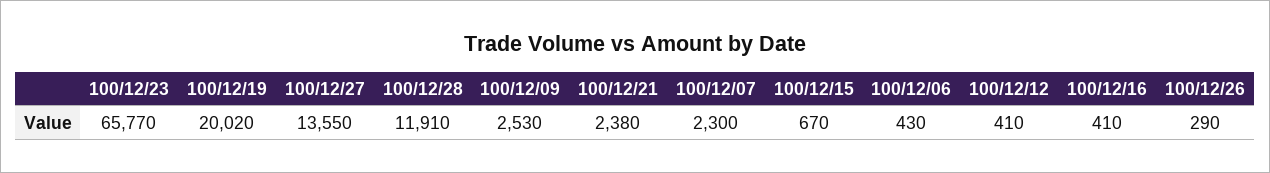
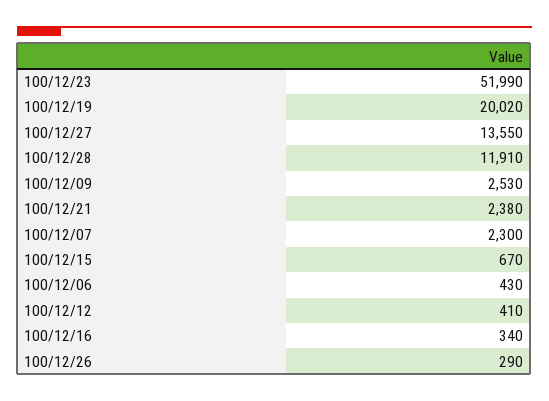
  {
-   "100/12/23": 65770,
+   "100/12/23": 51990,
    "100/12/19": 20020,
    "100/12/27": 13550,
    "100/12/28": 11910,
    "100/12/09": 2530,
    "100/12/21": 2380,
    "100/12/07": 2300,
    "100/12/15": 670,
    "100/12/06": 430,
    "100/12/12": 410,
-   "100/12/16": 410,
+   "100/12/16": 340,
    "100/12/26": 290
  }

